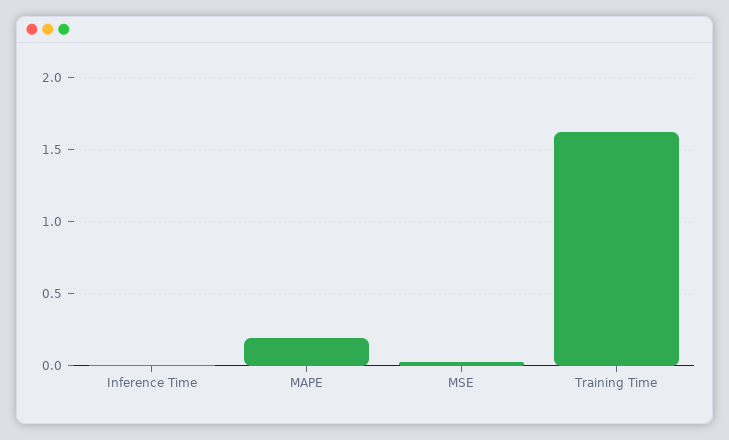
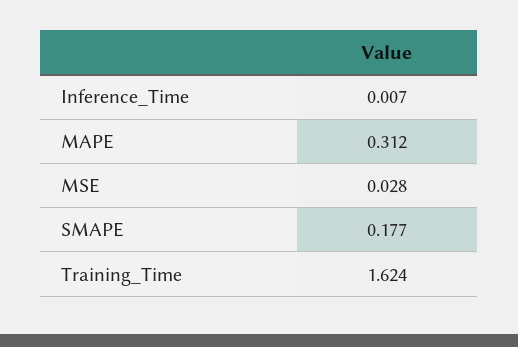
  {
    "Inference Time": 0.007,
-   "MAPE": 0.2,
+   "MAPE": 0.312,
    "MSE": 0.028,
-   "Training Time": 1.624
+   "Training Time": 1.624,
+   "SMAPE": 0.177
  }

